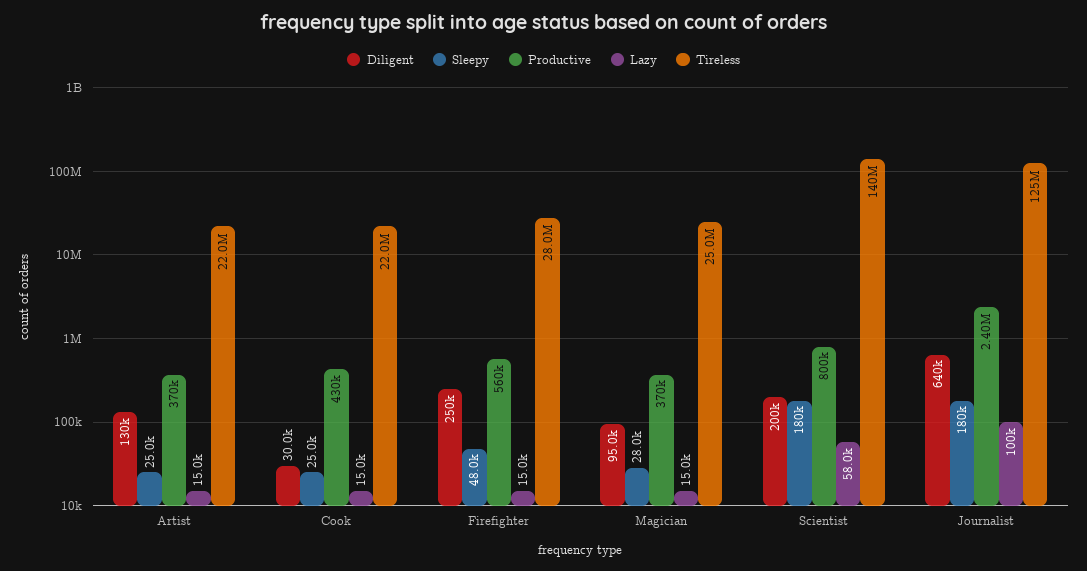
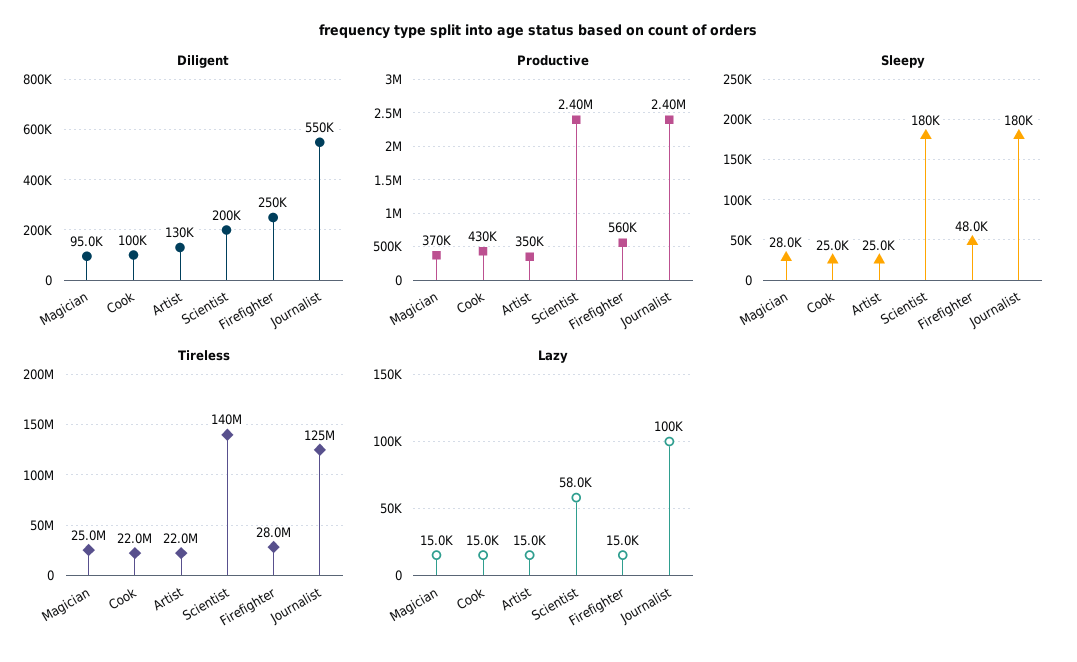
  {
    "Diligent": {
      "Artist": 130000,
-     "Cook": 30000,
+     "Cook": 100000,
      "Firefighter": 250000,
      "Magician": 95000,
      "Scientist": 200000,
-     "Journalist": 640000
+     "Journalist": 550000
    },
    "Sleepy": {
      "Artist": 25000,
      "Cook": 25000,
      "Firefighter": 48000,
      "Magician": 28000,
      "Scientist": 180000,
      "Journalist": 180000
    },
    "Productive": {
-     "Artist": 370000,
+     "Artist": 350000,
      "Cook": 430000,
      "Firefighter": 560000,
      "Magician": 370000,
-     "Scientist": 800000,
+     "Scientist": 2400000,
      "Journalist": 2400000
    },
    "Lazy": {
      "Artist": 15000,
      "Cook": 15000,
      "Firefighter": 15000,
      "Magician": 15000,
      "Scientist": 58000,
      "Journalist": 100000
    },
    "Tireless": {
      "Artist": 22000000,
      "Cook": 22000000,
      "Firefighter": 28000000,
      "Magician": 25000000,
      "Scientist": 140000000,
      "Journalist": 125000000
    }
  }

